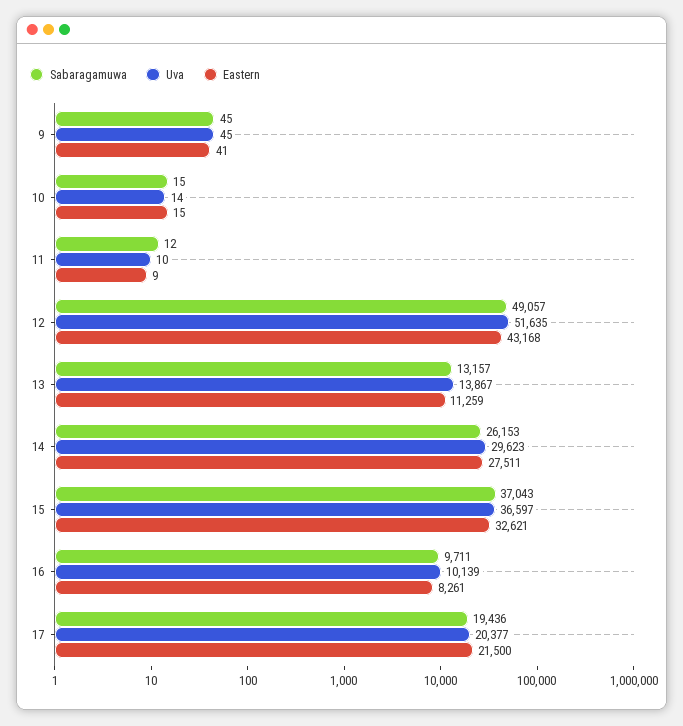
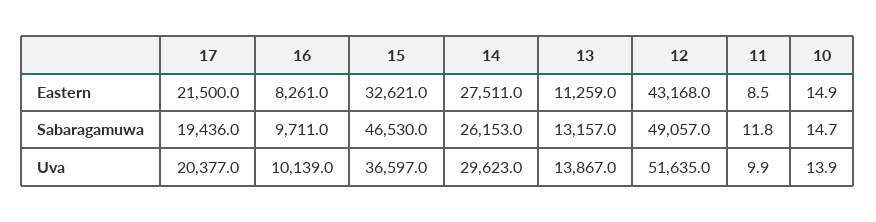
  {
    "Sabaragamuwa": {
-     "9": 45,
      "10": 14.7,
      "11": 11.8,
      "12": 49057,
      "13": 13157,
      "14": 26153,
-     "15": 37043,
+     "15": 46530,
      "16": 9711,
      "17": 19436
    },
    "Uva": {
-     "9": 45,
      "10": 13.9,
      "11": 9.9,
      "12": 51635,
      "13": 13867,
      "14": 29623,
      "15": 36597,
      "16": 10139,
      "17": 20377
    },
    "Eastern": {
-     "9": 41,
      "10": 14.9,
      "11": 8.5,
      "12": 43168,
      "13": 11259,
      "14": 27511,
      "15": 32621,
      "16": 8261,
      "17": 21500
    }
  }

